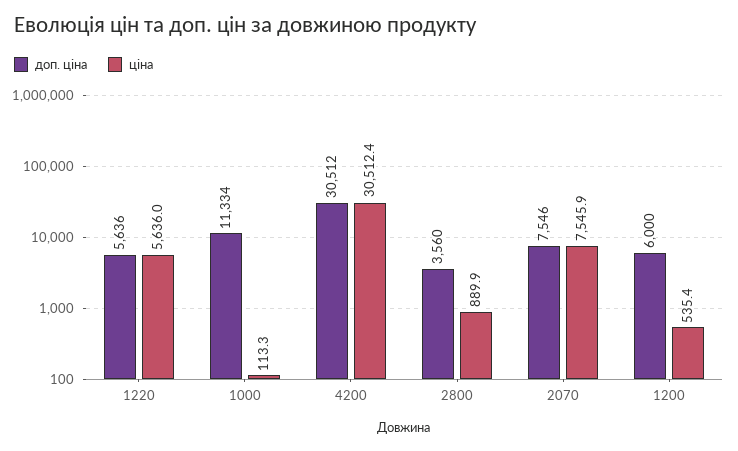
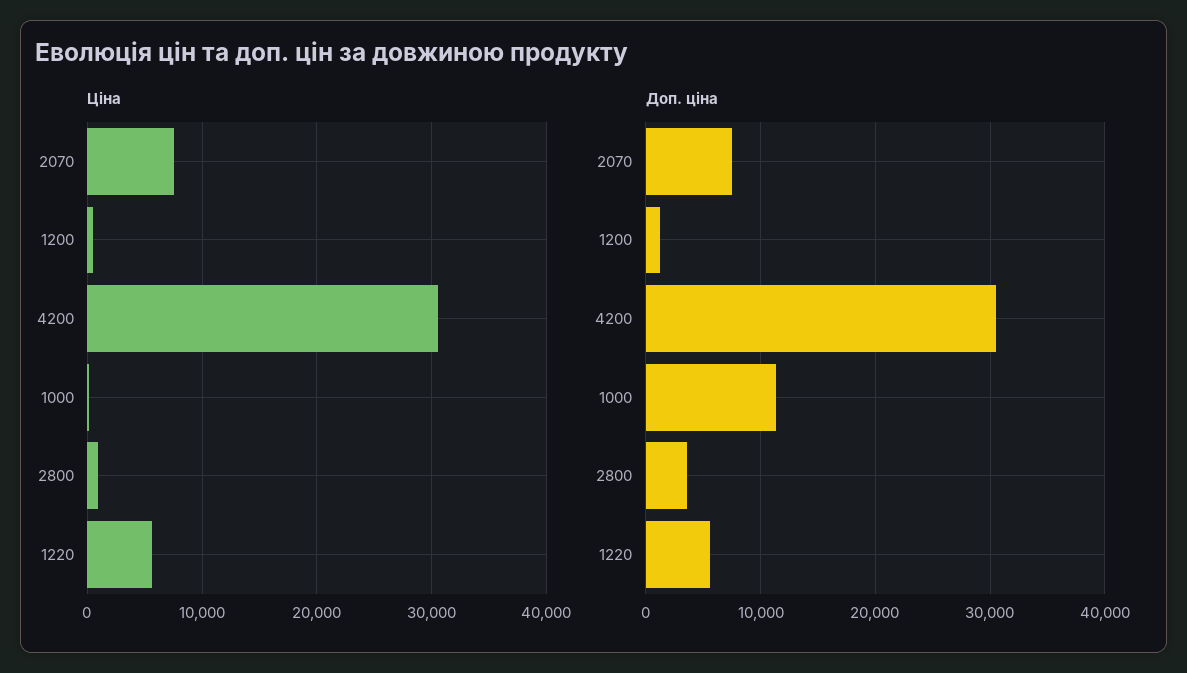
  {
    "доп. ціна": {
      "1220": 5636,
      "1000": 11334,
      "4200": 30512,
      "2800": 3560,
      "2070": 7546,
-     "1200": 6000
+     "1200": 1000
    },
    "ціна": {
      "1220": 5636,
      "1000": 113.3,
      "4200": 30512.4,
      "2800": 889.9,
      "2070": 7545.9,
      "1200": 535.4
    }
  }

